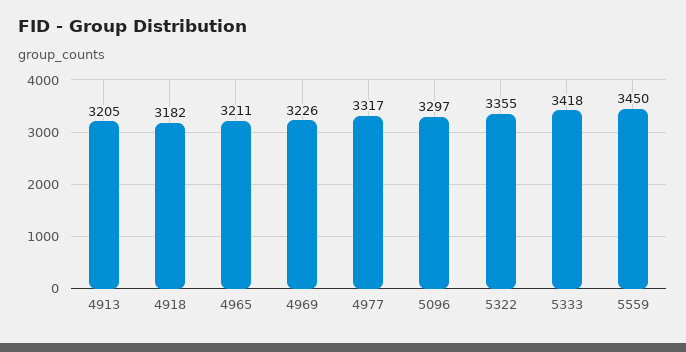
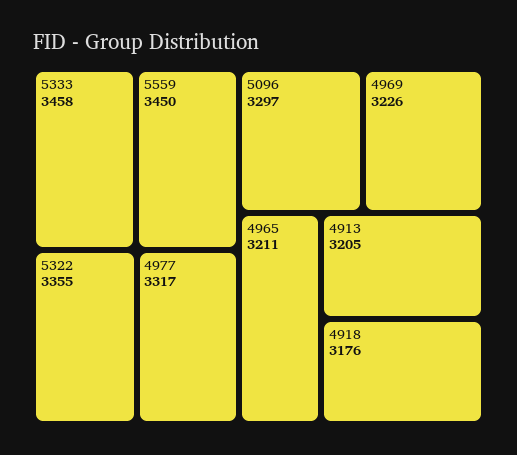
  {
    "4913": 3205,
-   "4918": 3182,
+   "4918": 3176,
    "4965": 3211,
    "4969": 3226,
    "4977": 3317,
    "5096": 3297,
    "5322": 3355,
-   "5333": 3418,
+   "5333": 3458,
    "5559": 3450
  }

